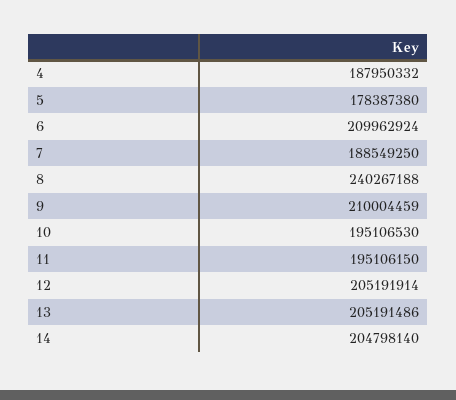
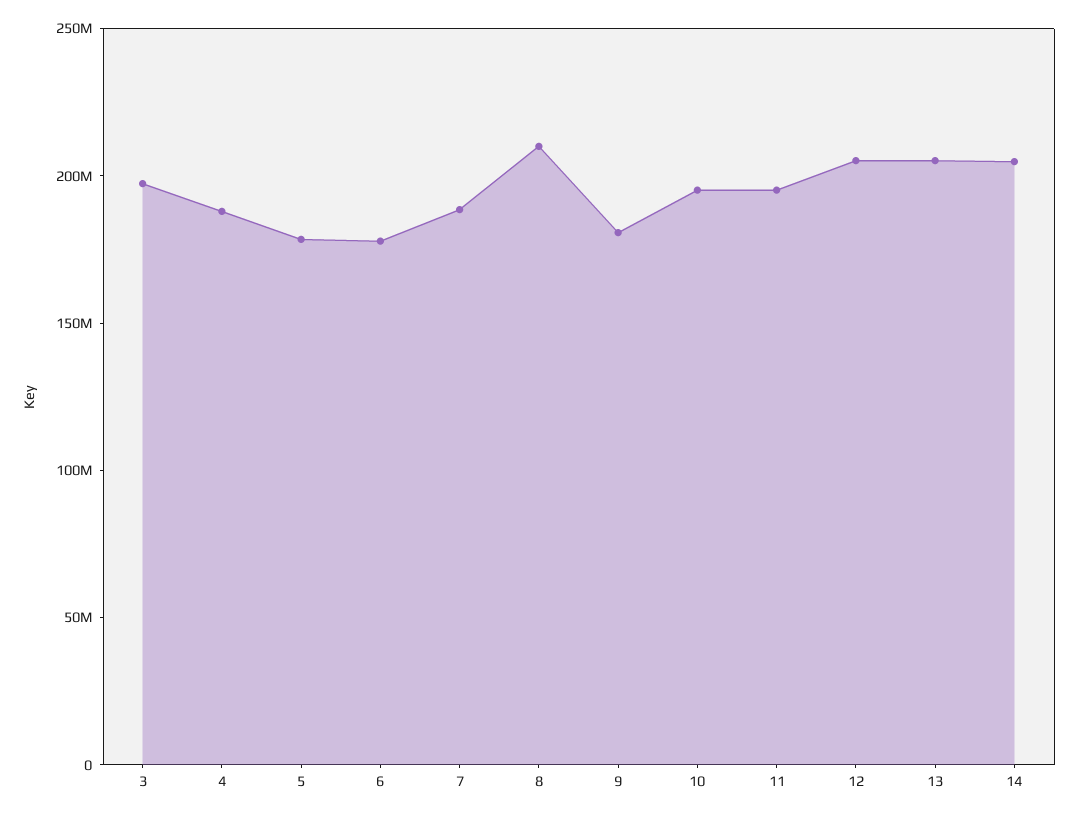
  {
    "4": 187950332,
    "5": 178387380,
-   "6": 209962924,
+   "6": 180000000,
    "7": 188549250,
-   "8": 240267188,
+   "8": 210000000,
-   "9": 210004459,
+   "9": 180000000,
    "10": 195106530,
    "11": 195106150,
    "12": 205191914,
    "13": 205191486,
-   "14": 204798140
+   "14": 204798140,
+   "3": 200000000
  }

